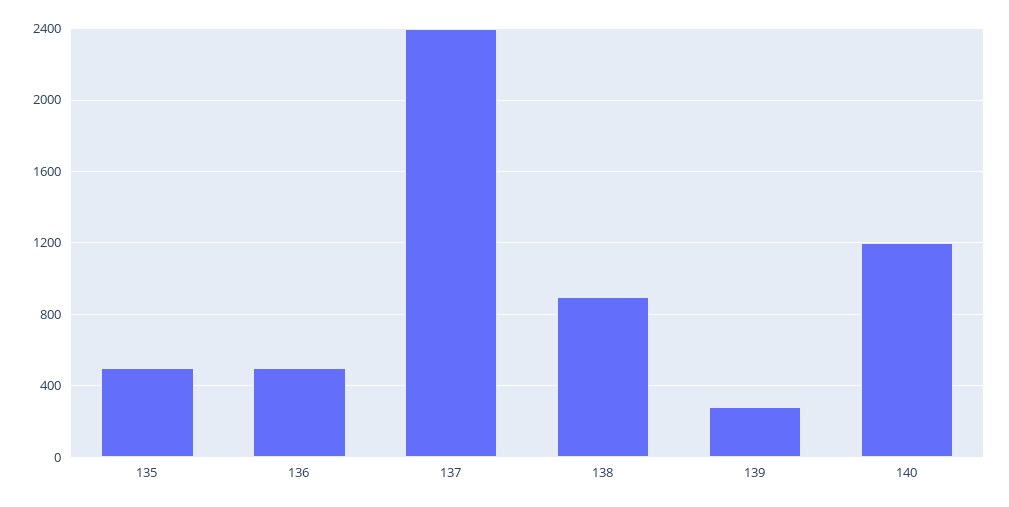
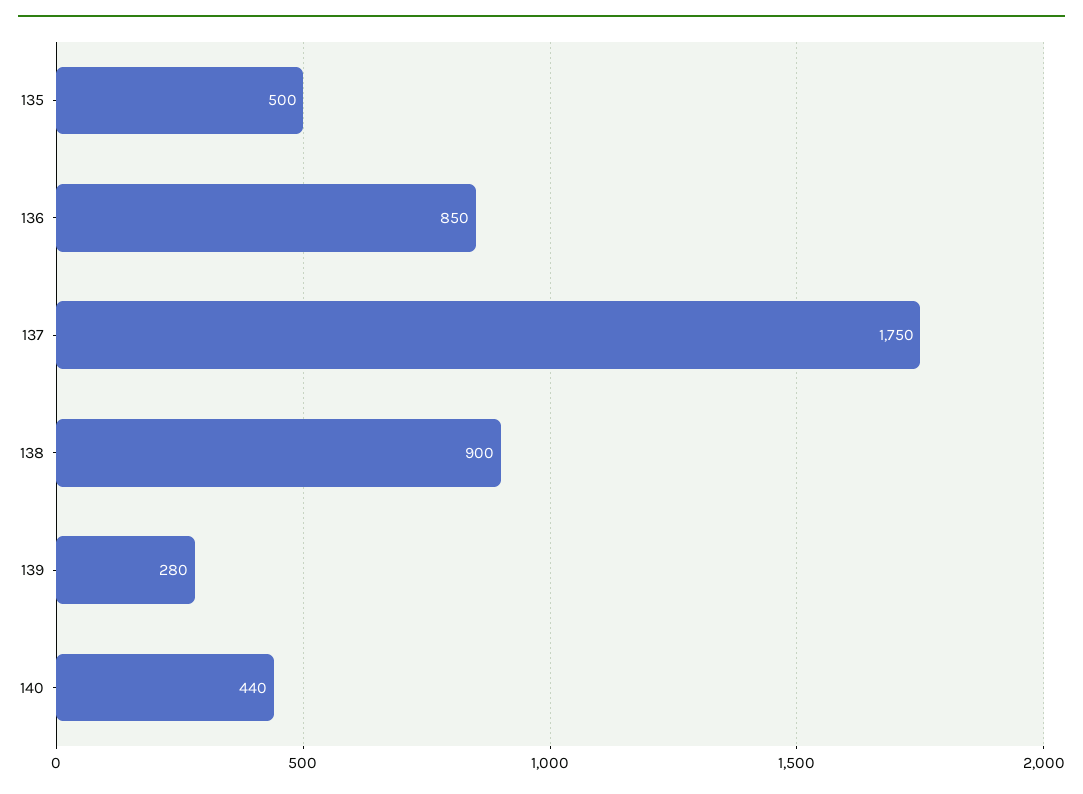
  {
    "135": 500,
-   "136": 500,
+   "136": 850,
-   "137": 2400,
+   "137": 1750,
    "138": 900,
    "139": 280,
-   "140": 1200
+   "140": 440
  }

